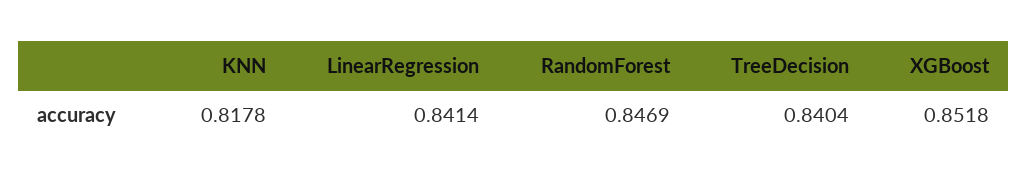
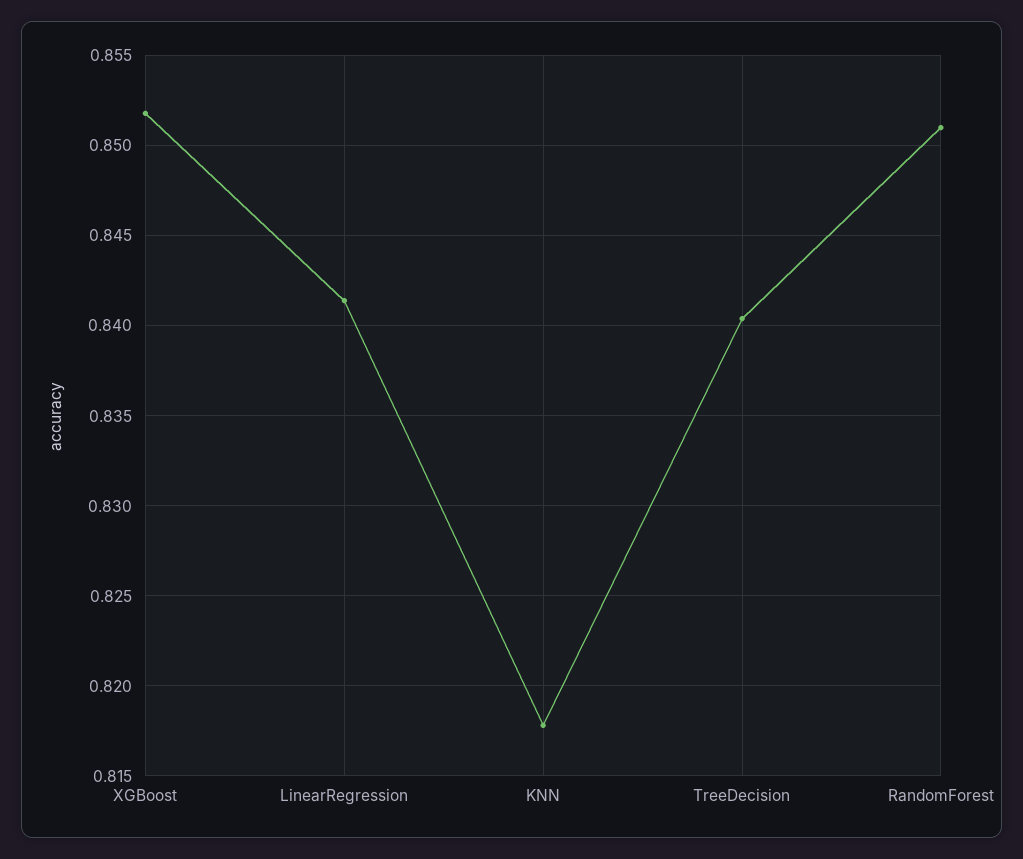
  {
    "KNN": 0.8178,
    "LinearRegression": 0.8414,
-   "RandomForest": 0.8469,
+   "RandomForest": 0.851,
    "TreeDecision": 0.8404,
    "XGBoost": 0.8518
  }

